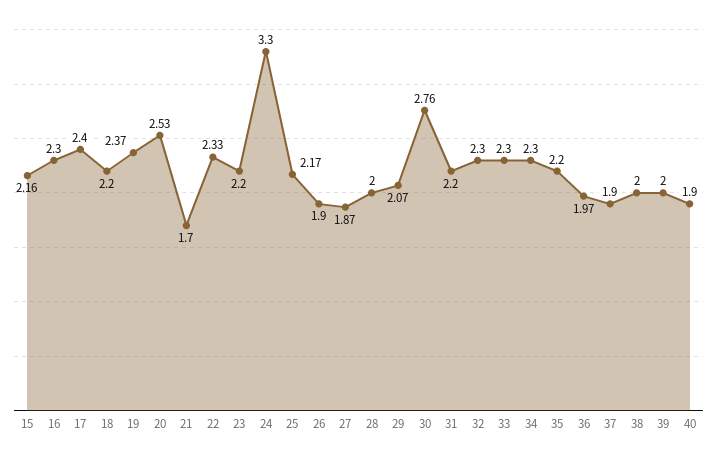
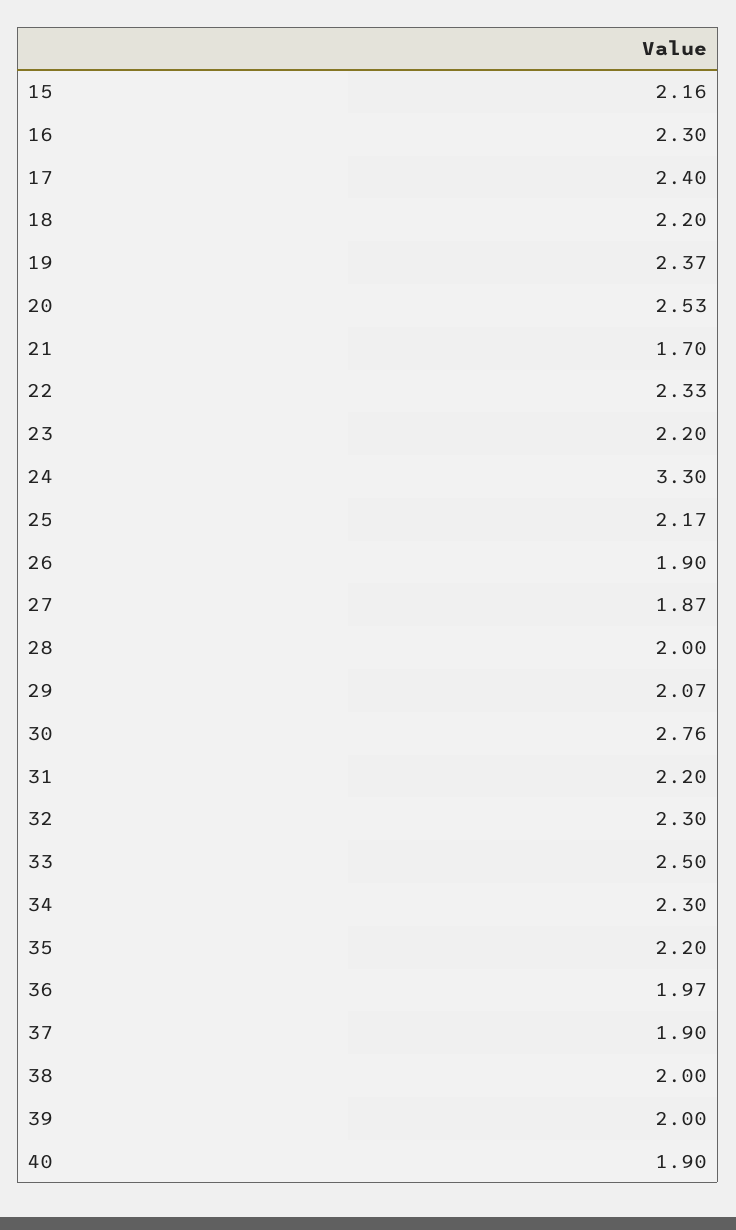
  {
    "15": 2.16,
    "16": 2.3,
    "17": 2.4,
    "18": 2.2,
    "19": 2.37,
    "20": 2.53,
    "21": 1.7,
    "22": 2.33,
    "23": 2.2,
    "24": 3.3,
    "25": 2.17,
    "26": 1.9,
    "27": 1.87,
    "28": 2,
    "29": 2.07,
    "30": 2.76,
    "31": 2.2,
    "32": 2.3,
-   "33": 2.3,
+   "33": 2.5,
    "34": 2.3,
    "35": 2.2,
    "36": 1.97,
    "37": 1.9,
    "38": 2,
    "39": 2,
    "40": 1.9
  }

